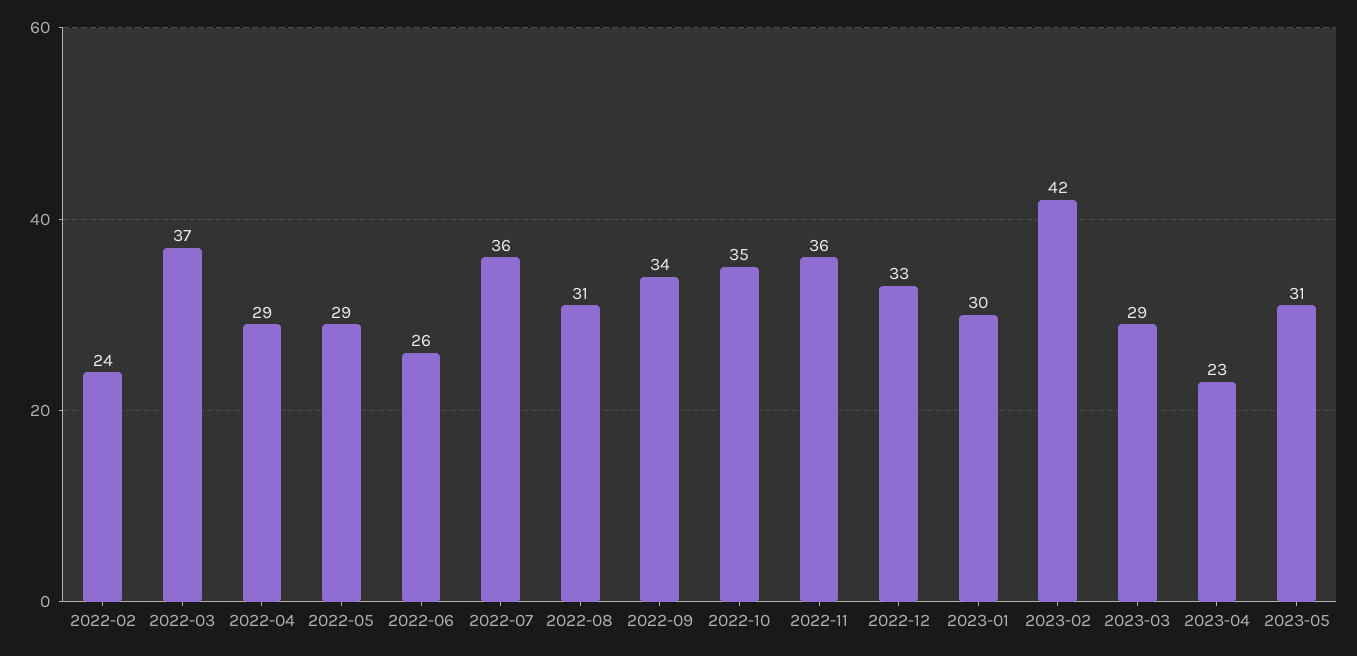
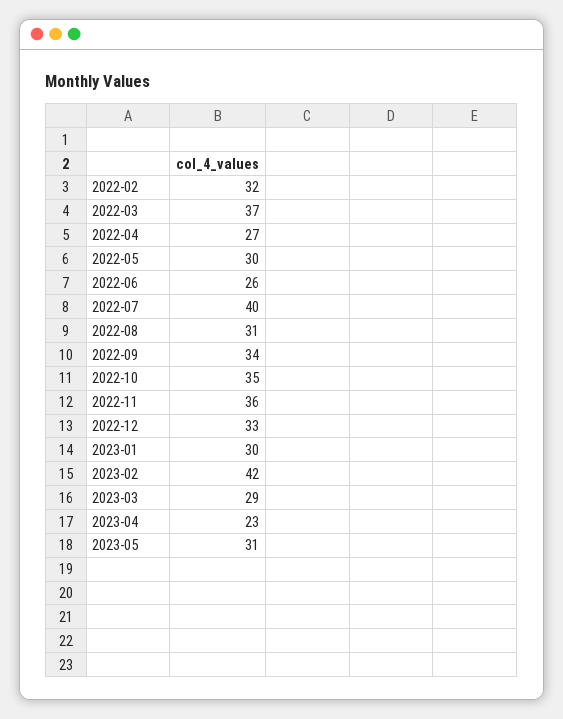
  {
-   "2022-02": 24,
+   "2022-02": 32,
    "2022-03": 37,
-   "2022-04": 29,
+   "2022-04": 27,
-   "2022-05": 29,
+   "2022-05": 30,
    "2022-06": 26,
-   "2022-07": 36,
+   "2022-07": 40,
    "2022-08": 31,
    "2022-09": 34,
    "2022-10": 35,
    "2022-11": 36,
    "2022-12": 33,
    "2023-01": 30,
    "2023-02": 42,
    "2023-03": 29,
    "2023-04": 23,
    "2023-05": 31
  }

